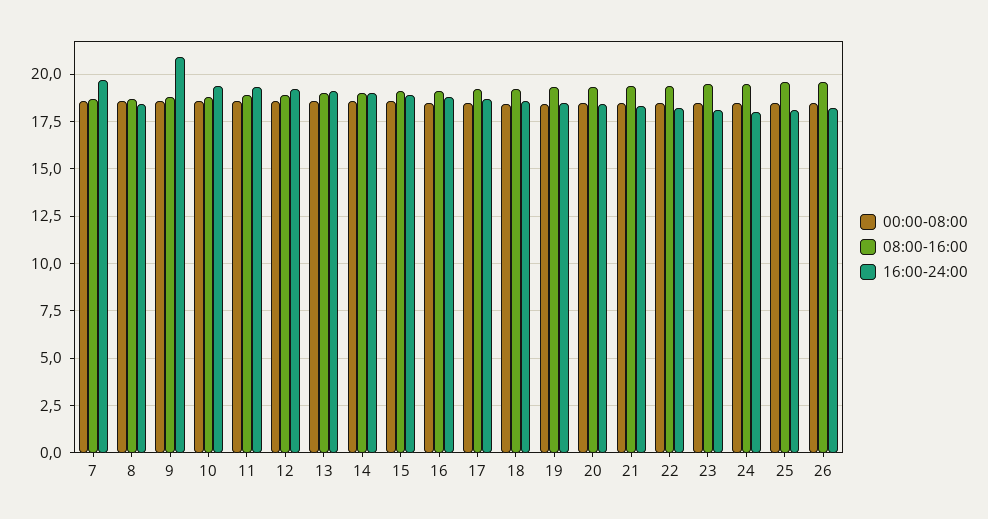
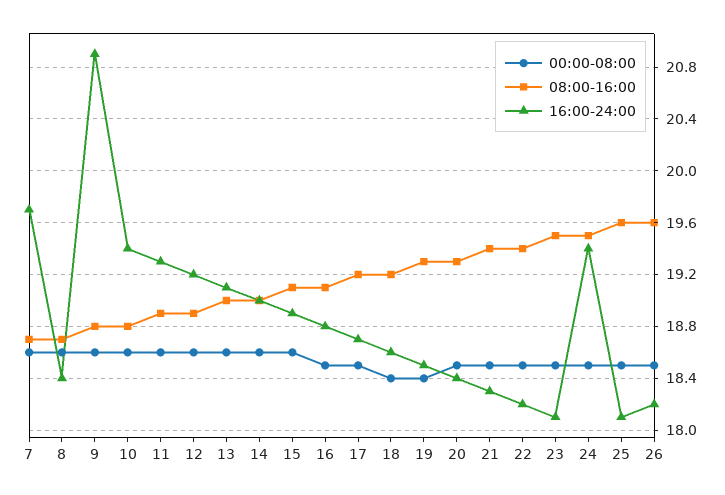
  {
    "00:00-08:00": {
      "7": 18.6,
      "8": 18.6,
      "9": 18.6,
      "10": 18.6,
      "11": 18.6,
      "12": 18.6,
      "13": 18.6,
      "14": 18.6,
      "15": 18.6,
      "16": 18.5,
      "17": 18.5,
      "18": 18.4,
      "19": 18.4,
      "20": 18.5,
      "21": 18.5,
      "22": 18.5,
      "23": 18.5,
      "24": 18.5,
      "25": 18.5,
      "26": 18.5
    },
    "08:00-16:00": {
      "7": 18.7,
      "8": 18.7,
      "9": 18.8,
      "10": 18.8,
      "11": 18.9,
      "12": 18.9,
      "13": 19,
      "14": 19,
      "15": 19.1,
      "16": 19.1,
      "17": 19.2,
      "18": 19.2,
      "19": 19.3,
      "20": 19.3,
      "21": 19.4,
      "22": 19.4,
      "23": 19.5,
      "24": 19.5,
      "25": 19.6,
      "26": 19.6
    },
    "16:00-24:00": {
      "7": 19.7,
      "8": 18.4,
      "9": 20.9,
      "10": 19.4,
      "11": 19.3,
      "12": 19.2,
      "13": 19.1,
      "14": 19,
      "15": 18.9,
      "16": 18.8,
      "17": 18.7,
      "18": 18.6,
      "19": 18.5,
      "20": 18.4,
      "21": 18.3,
      "22": 18.2,
      "23": 18.1,
-     "24": 18,
+     "24": 19.4,
      "25": 18.1,
      "26": 18.2
    }
  }

